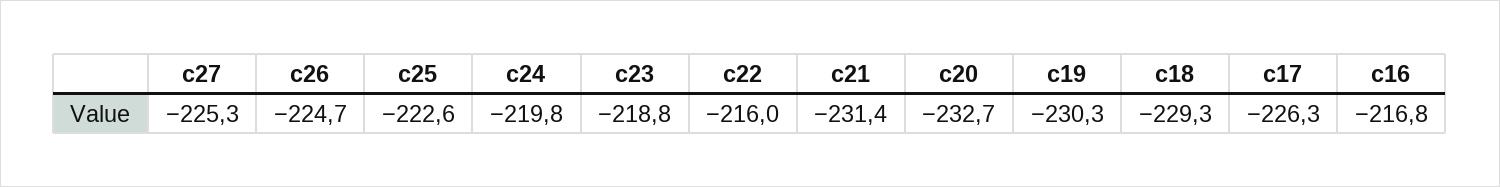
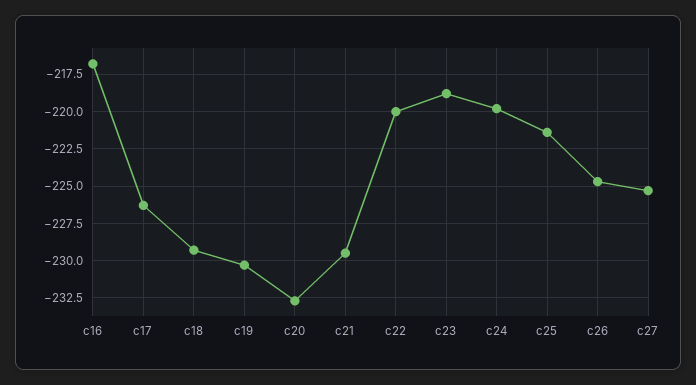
  {
    "c27": -225.3,
    "c26": -224.7,
-   "c25": -222.6,
+   "c25": -221.5,
    "c24": -219.8,
    "c23": -218.8,
-   "c22": -216,
+   "c22": -220,
-   "c21": -231.4,
+   "c21": -229.5,
    "c20": -232.7,
    "c19": -230.3,
    "c18": -229.3,
    "c17": -226.3,
    "c16": -216.8
  }

